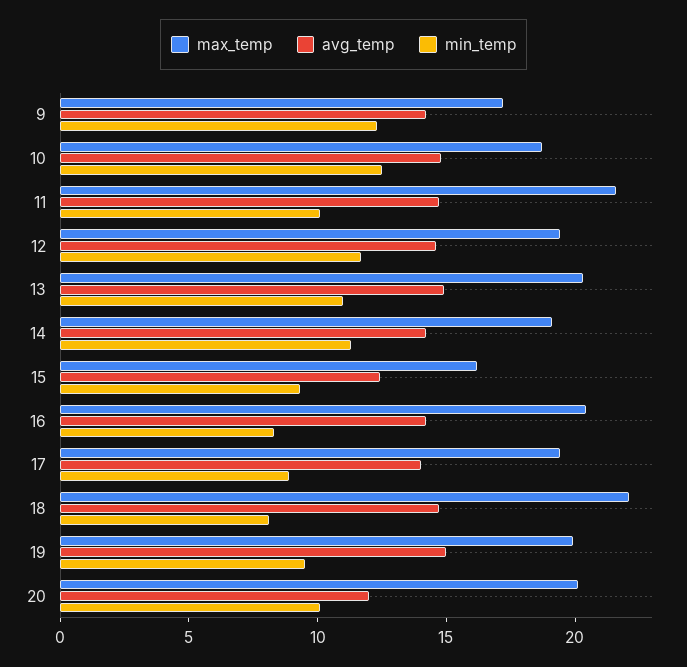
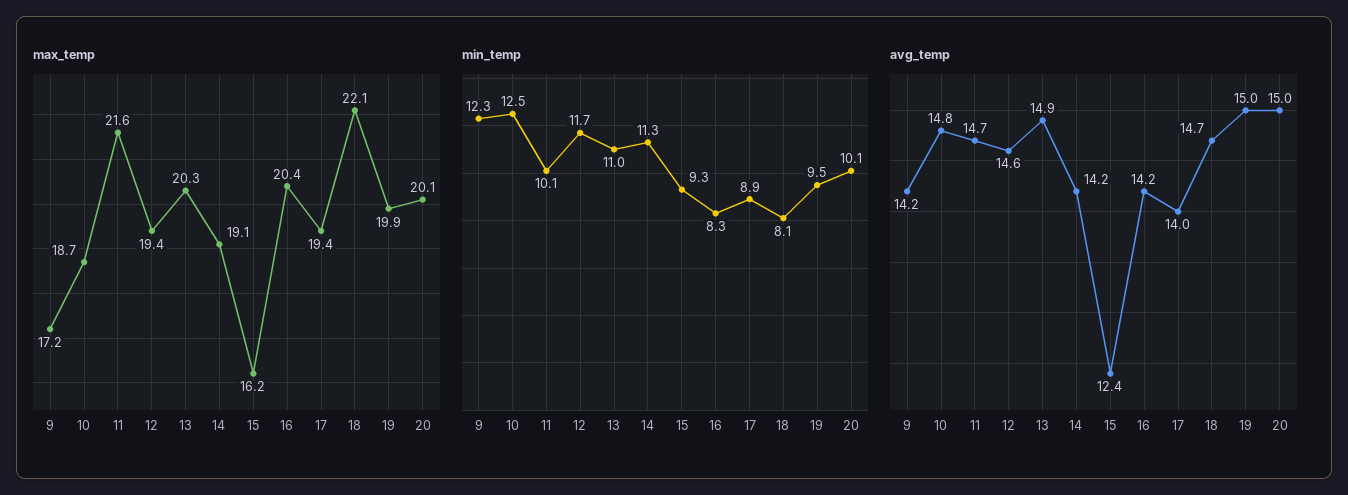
  {
    "max_temp": {
      "9": 17.2,
      "10": 18.7,
      "11": 21.6,
      "12": 19.4,
      "13": 20.3,
      "14": 19.1,
      "15": 16.2,
      "16": 20.4,
      "17": 19.4,
      "18": 22.1,
      "19": 19.9,
      "20": 20.1
    },
    "avg_temp": {
      "9": 14.2,
      "10": 14.8,
      "11": 14.7,
      "12": 14.6,
      "13": 14.9,
      "14": 14.2,
      "15": 12.4,
      "16": 14.2,
      "17": 14,
      "18": 14.7,
      "19": 15,
-     "20": 12
+     "20": 15
    },
    "min_temp": {
      "9": 12.3,
      "10": 12.5,
      "11": 10.1,
      "12": 11.7,
      "13": 11,
      "14": 11.3,
      "15": 9.3,
      "16": 8.3,
      "17": 8.9,
      "18": 8.1,
      "19": 9.5,
      "20": 10.1
    }
  }

